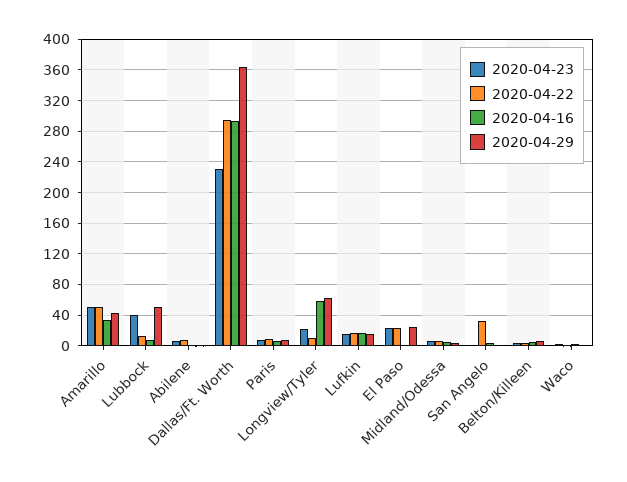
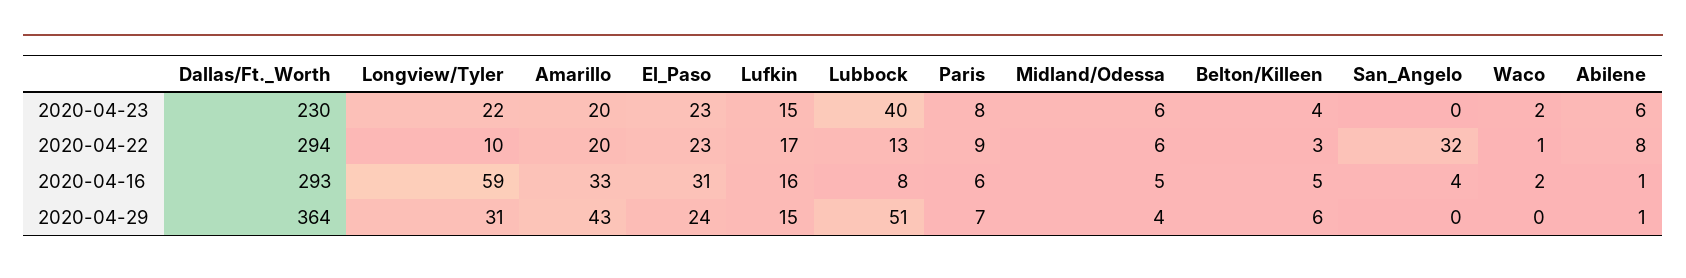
  {
    "2020-04-23": {
-     "Amarillo": 50,
+     "Amarillo": 20,
      "Lubbock": 40,
      "Abilene": 6,
      "Dallas/Ft. Worth": 230,
      "Paris": 8,
      "Longview/Tyler": 22,
      "Lufkin": 15,
      "El Paso": 23,
      "Midland/Odessa": 6,
      "San Angelo": 0,
      "Belton/Killeen": 4,
      "Waco": 2
    },
    "2020-04-22": {
-     "Amarillo": 50,
+     "Amarillo": 20,
      "Lubbock": 13,
      "Abilene": 8,
      "Dallas/Ft. Worth": 294,
      "Paris": 9,
      "Longview/Tyler": 10,
      "Lufkin": 17,
      "El Paso": 23,
      "Midland/Odessa": 6,
      "San Angelo": 32,
      "Belton/Killeen": 3,
      "Waco": 1
    },
    "2020-04-16": {
      "Amarillo": 33,
      "Lubbock": 8,
      "Abilene": 1,
      "Dallas/Ft. Worth": 293,
      "Paris": 6,
      "Longview/Tyler": 59,
      "Lufkin": 16,
-     "El Paso": 0,
+     "El Paso": 31,
      "Midland/Odessa": 5,
      "San Angelo": 4,
      "Belton/Killeen": 5,
      "Waco": 2
    },
    "2020-04-29": {
      "Amarillo": 43,
      "Lubbock": 51,
      "Abilene": 1,
      "Dallas/Ft. Worth": 364,
      "Paris": 7,
-     "Longview/Tyler": 60,
+     "Longview/Tyler": 31,
      "Lufkin": 15,
      "El Paso": 24,
      "Midland/Odessa": 4,
      "San Angelo": 0,
      "Belton/Killeen": 6,
      "Waco": 0
    }
  }

